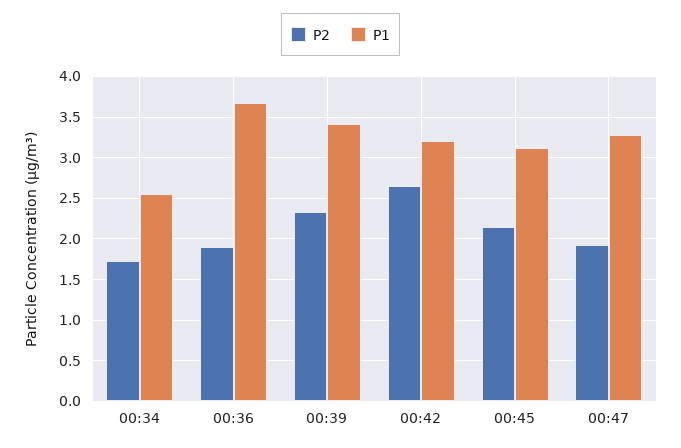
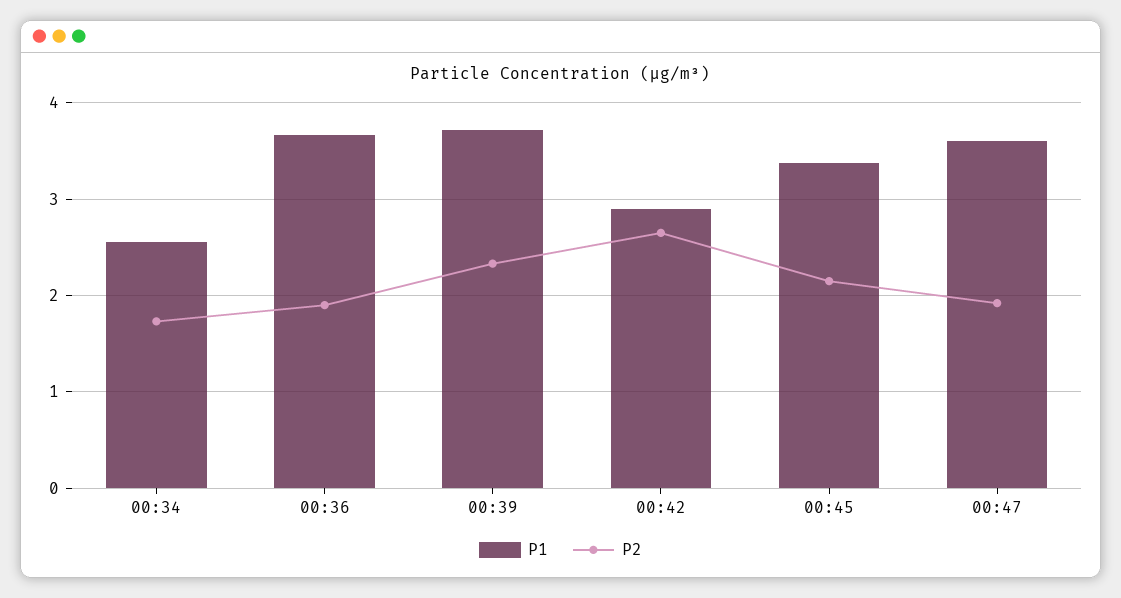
  {
    "P2": {
      "00:34": 1.7,
      "00:36": 1.9,
      "00:39": 2.3,
      "00:42": 2.7,
      "00:45": 2.2,
      "00:47": 1.9
    },
    "P1": {
      "00:34": 2.6,
      "00:36": 3.7,
-     "00:39": 3.4,
+     "00:39": 3.7,
-     "00:42": 3.2,
+     "00:42": 2.9,
-     "00:45": 3.1,
+     "00:45": 3.4,
-     "00:47": 3.3
+     "00:47": 3.6
    }
  }

